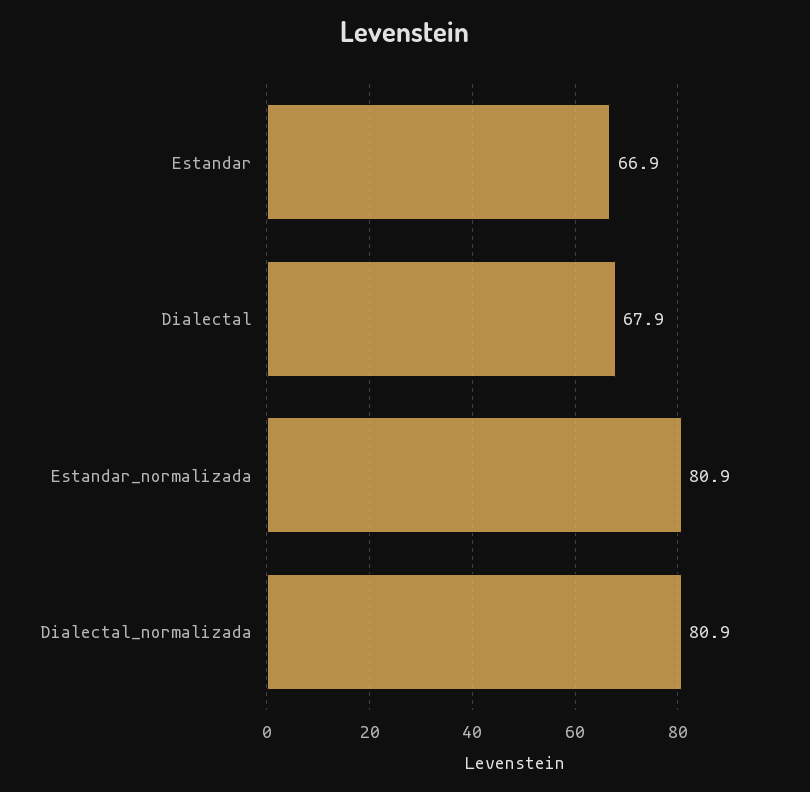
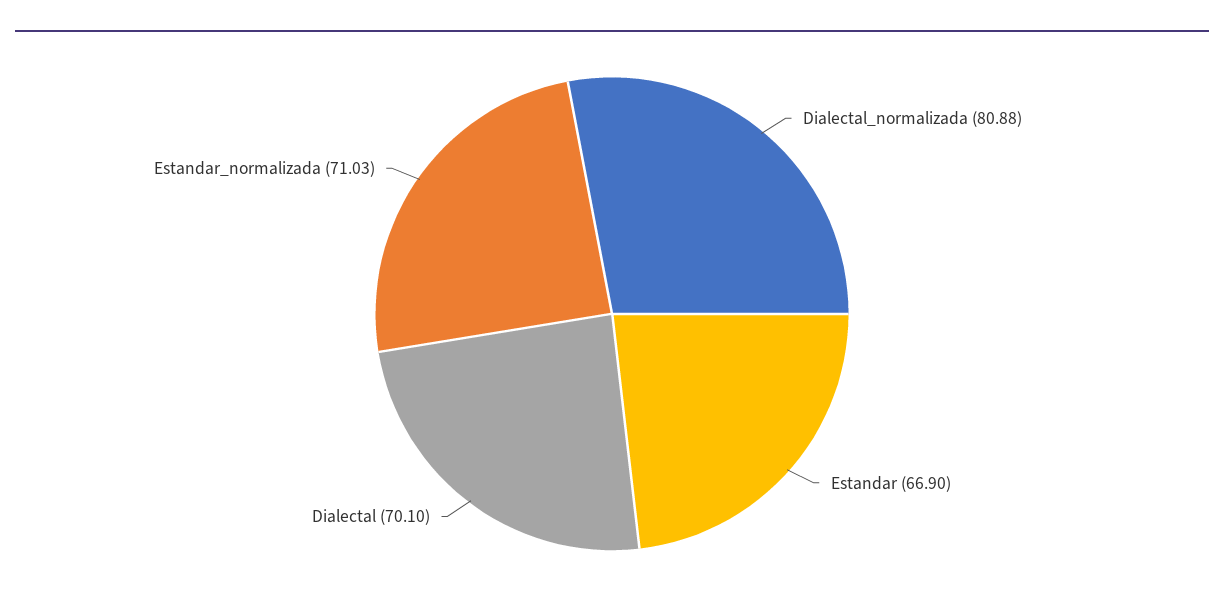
  {
    "Estandar": 66.9,
-   "Dialectal": 67.9,
+   "Dialectal": 70.1,
-   "Estandar_normalizada": 80.9,
+   "Estandar_normalizada": 71.03,
    "Dialectal_normalizada": 80.88
  }

